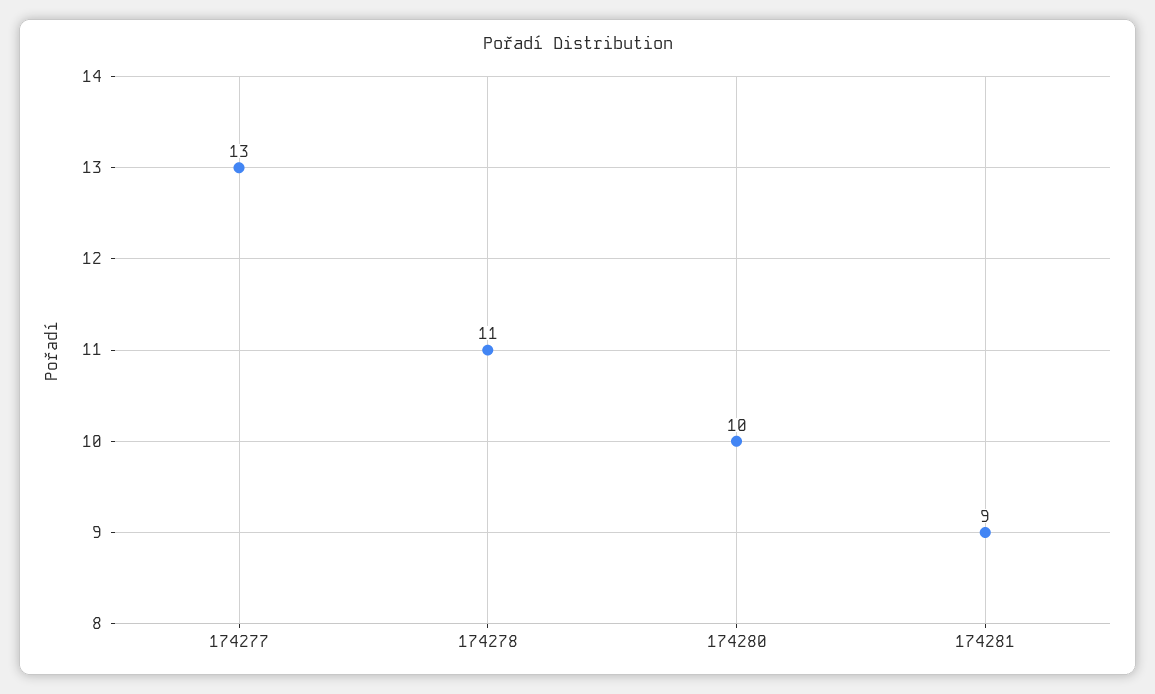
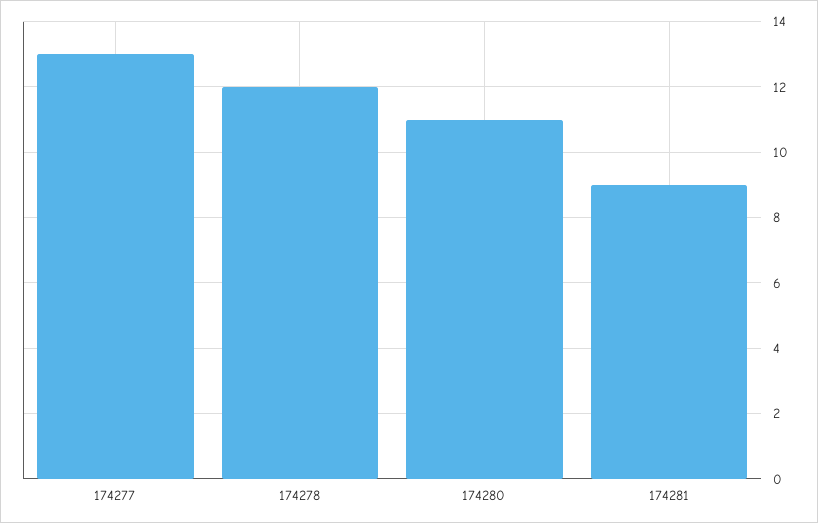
  {
    "174277": 13,
-   "174278": 11,
+   "174278": 12,
-   "174280": 10,
+   "174280": 11,
    "174281": 9
  }

